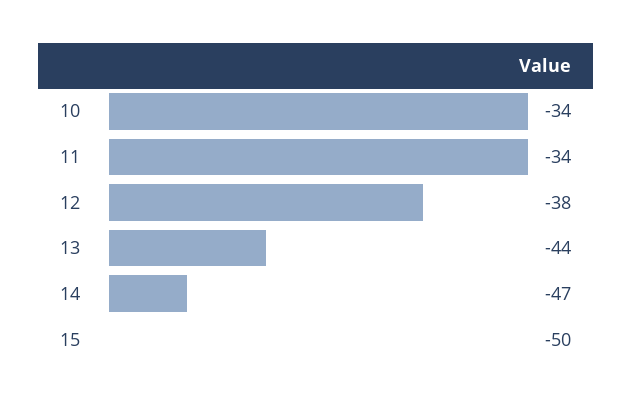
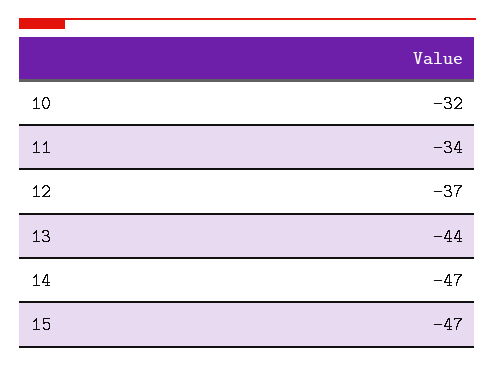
  {
-   "10": -34,
+   "10": -32,
    "11": -34,
-   "12": -38,
+   "12": -37,
    "13": -44,
    "14": -47,
-   "15": -50
+   "15": -47
  }

